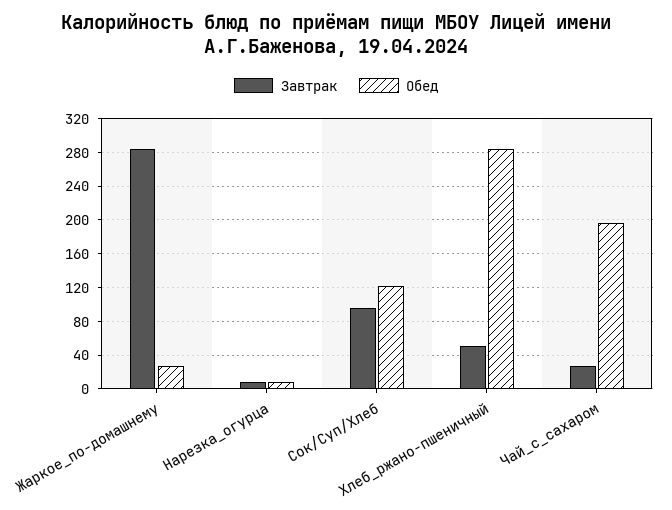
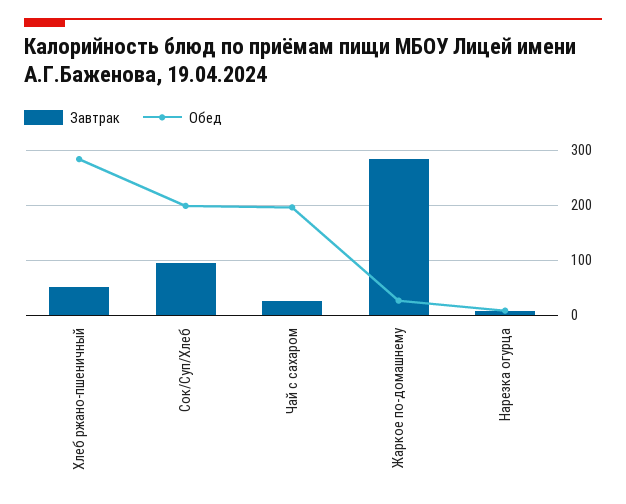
  {
    "Завтрак": {
      "Жаркое_по-домашнему": 280,
      "Нарезка_огурца": 10,
      "Сок/Суп/Хлеб": 100,
      "Хлеб_ржано-пшеничный": 50,
      "Чай_с_сахаром": 30
    },
    "Обед": {
      "Жаркое_по-домашнему": 30,
      "Нарезка_огурца": 10,
-     "Сок/Суп/Хлеб": 120,
+     "Сок/Суп/Хлеб": 200,
      "Хлеб_ржано-пшеничный": 280,
      "Чай_с_сахаром": 200
    }
  }

